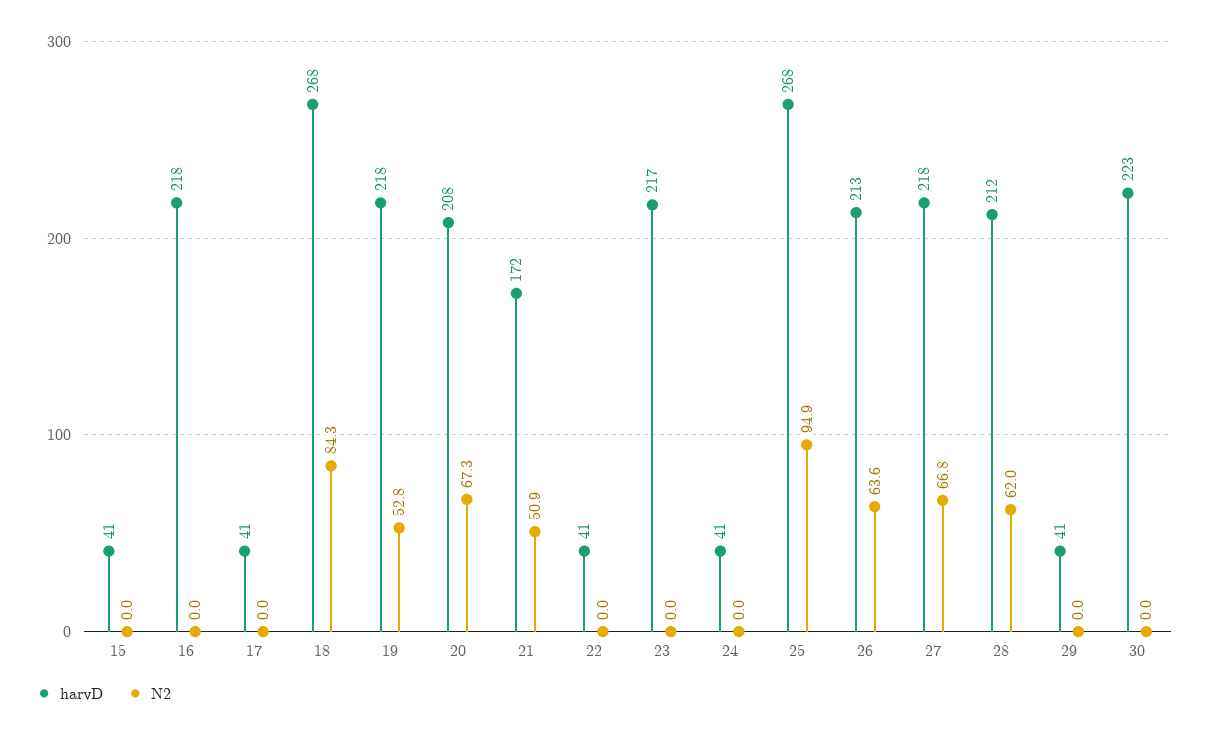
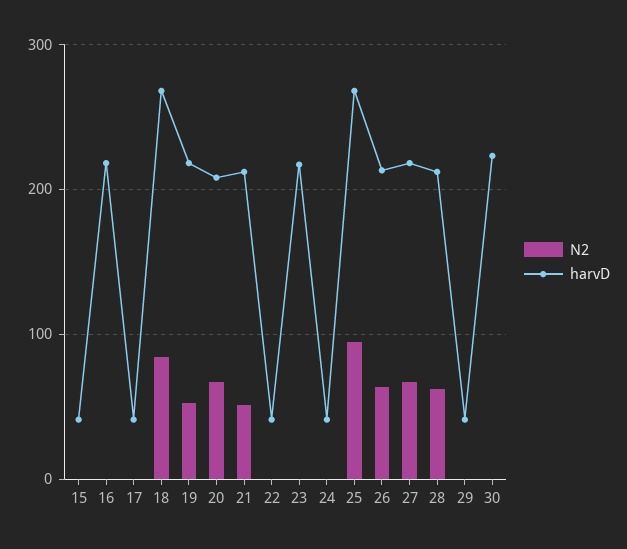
  {
    "harvD": {
      "15": 41,
      "16": 218,
      "17": 41,
      "18": 268,
      "19": 218,
      "20": 208,
-     "21": 172,
+     "21": 210,
      "22": 41,
      "23": 217,
      "24": 41,
      "25": 268,
      "26": 213,
      "27": 218,
      "28": 212,
      "29": 41,
      "30": 223
    },
    "N2": {
      "15": 0,
      "16": 0,
      "17": 0,
      "18": 84.3,
      "19": 52.8,
      "20": 67.3,
      "21": 50.9,
      "22": 0,
      "23": 0,
      "24": 0,
      "25": 94.9,
      "26": 63.6,
      "27": 66.8,
      "28": 62,
      "29": 0,
      "30": 0
    }
  }

